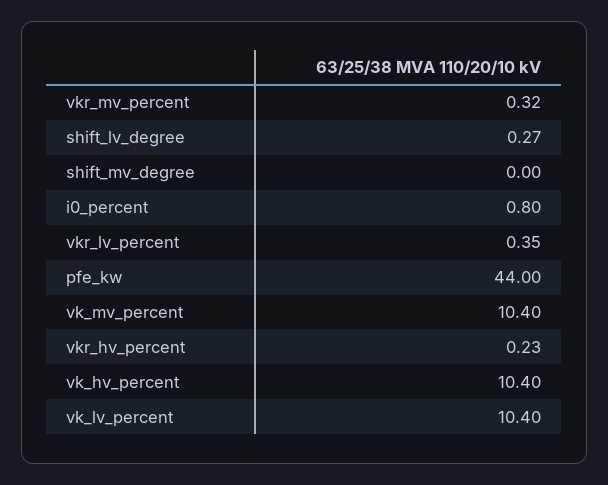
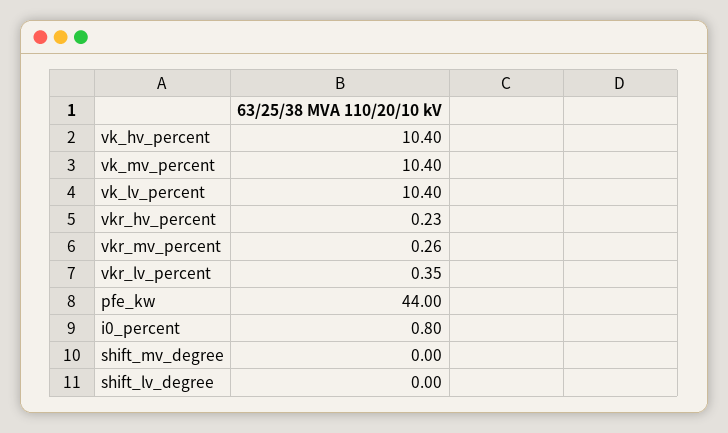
  {
-   "vkr_mv_percent": 0.32,
+   "vkr_mv_percent": 0.26,
-   "shift_lv_degree": 0.27,
+   "shift_lv_degree": 0,
    "shift_mv_degree": 0,
    "i0_percent": 0.8,
    "vkr_lv_percent": 0.35,
    "pfe_kw": 44,
    "vk_mv_percent": 10.4,
    "vkr_hv_percent": 0.23,
    "vk_hv_percent": 10.4,
    "vk_lv_percent": 10.4
  }

